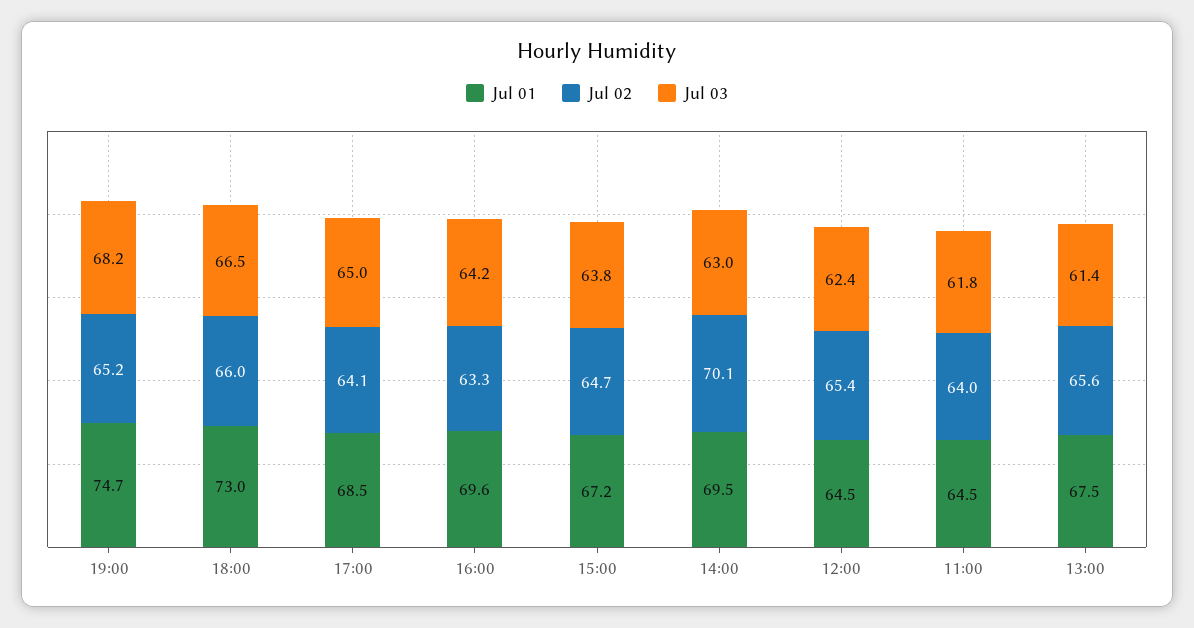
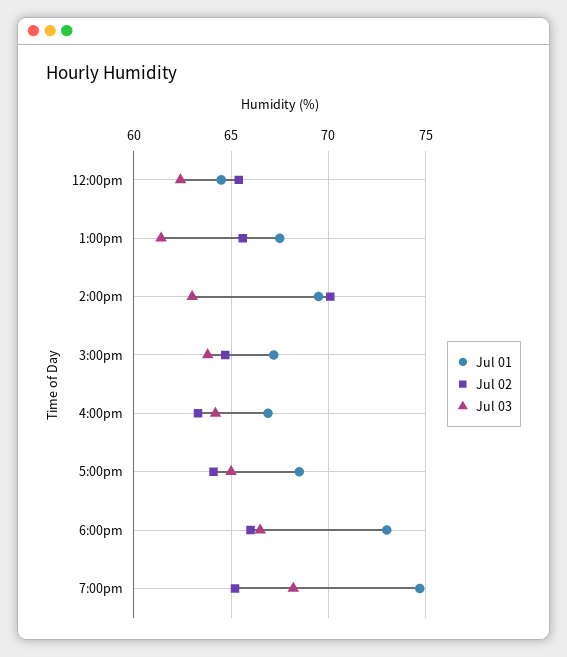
  {
    "Jul 01": {
      "19:00": 74.7,
      "18:00": 73,
      "17:00": 68.5,
-     "16:00": 69.6,
+     "16:00": 67,
      "15:00": 67.2,
      "14:00": 69.5,
      "12:00": 64.5,
-     "11:00": 64.5,
      "13:00": 67.5
    },
    "Jul 02": {
      "19:00": 65.2,
      "18:00": 66,
      "17:00": 64.1,
      "16:00": 63.3,
      "15:00": 64.7,
      "14:00": 70.1,
      "12:00": 65.4,
-     "11:00": 64,
      "13:00": 65.6
    },
    "Jul 03": {
      "19:00": 68.2,
      "18:00": 66.5,
      "17:00": 65,
      "16:00": 64.2,
      "15:00": 63.8,
      "14:00": 63,
      "12:00": 62.4,
-     "11:00": 61.8,
      "13:00": 61.4
    }
  }

